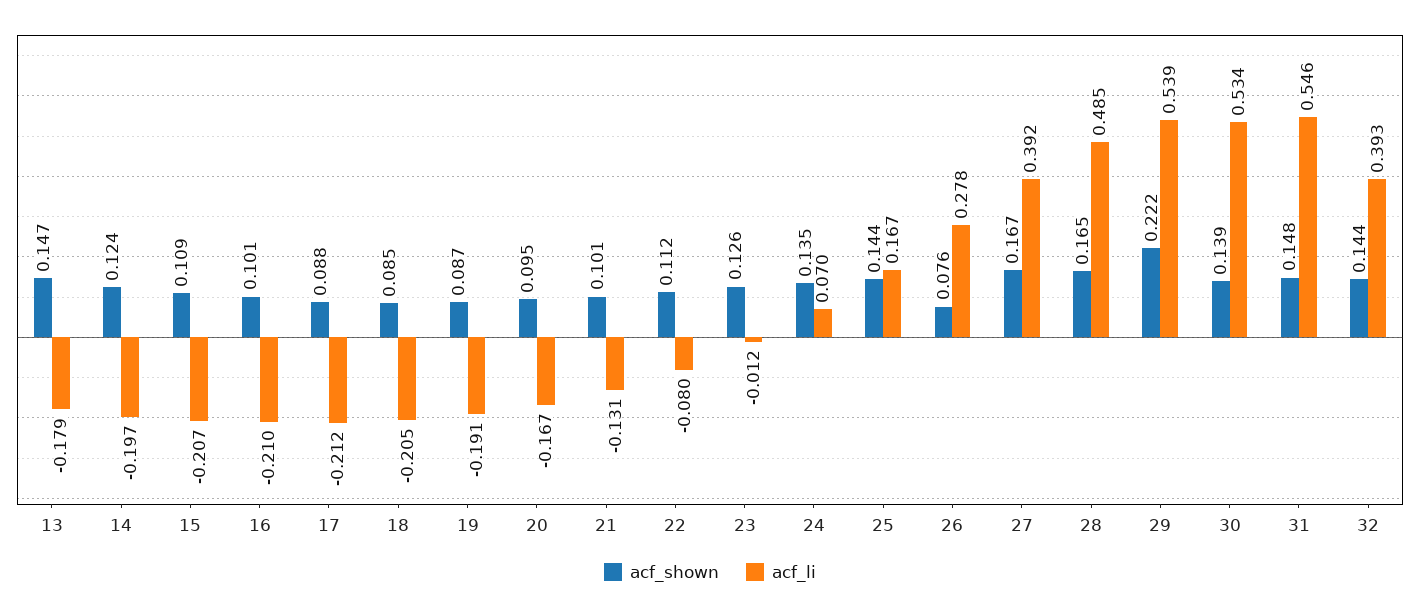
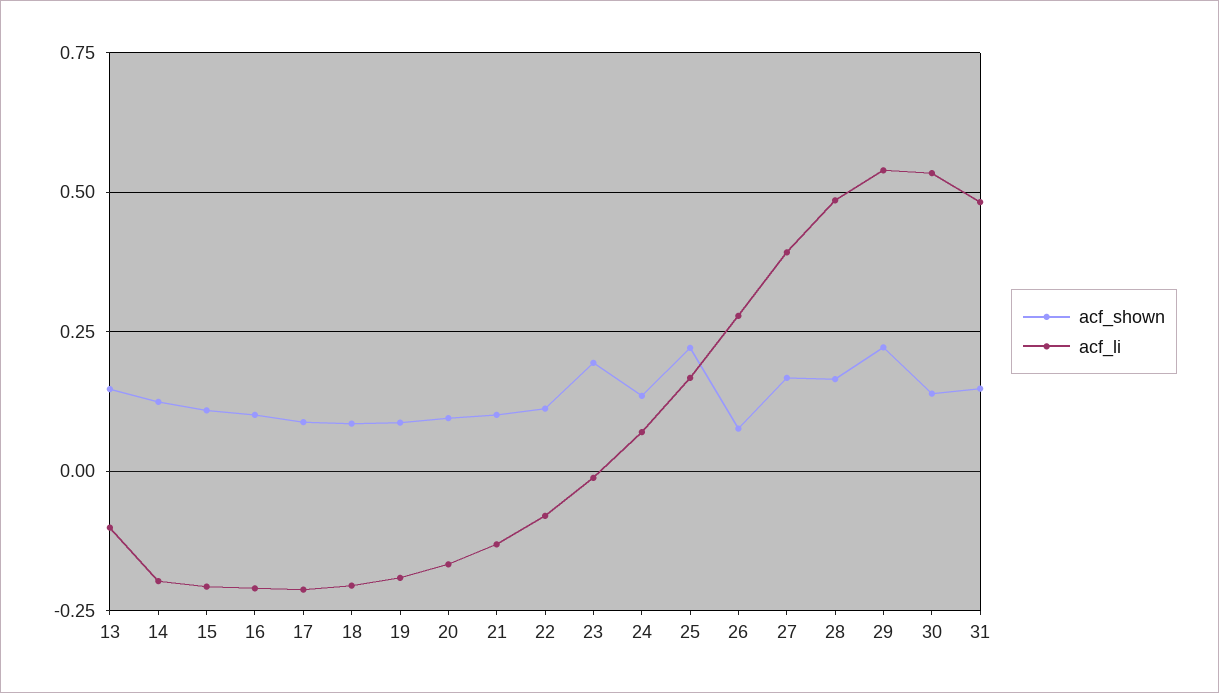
  {
    "acf_shown": {
      "13": 0.147,
      "14": 0.124,
      "15": 0.109,
      "16": 0.101,
      "17": 0.088,
      "18": 0.085,
      "19": 0.087,
      "20": 0.095,
      "21": 0.101,
      "22": 0.112,
-     "23": 0.126,
+     "23": 0.2,
      "24": 0.135,
-     "25": 0.144,
+     "25": 0.225,
      "26": 0.076,
      "27": 0.167,
      "28": 0.165,
      "29": 0.222,
      "30": 0.139,
-     "31": 0.148,
+     "31": 0.148
-     "32": 0.144
    },
    "acf_li": {
-     "13": -0.179,
+     "13": -0.1,
      "14": -0.197,
      "15": -0.207,
      "16": -0.21,
      "17": -0.212,
      "18": -0.205,
      "19": -0.191,
      "20": -0.167,
      "21": -0.131,
      "22": -0.08,
      "23": -0.012,
      "24": 0.07,
      "25": 0.167,
      "26": 0.278,
      "27": 0.392,
      "28": 0.485,
      "29": 0.539,
      "30": 0.534,
-     "31": 0.546,
+     "31": 0.475
-     "32": 0.393
    }
  }

